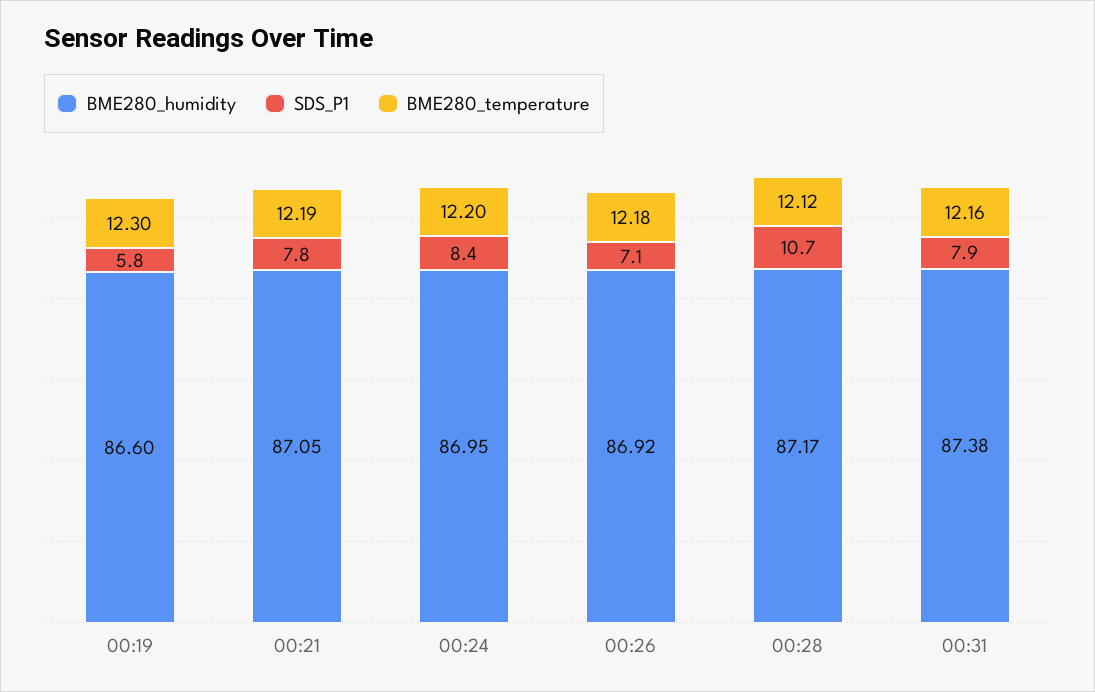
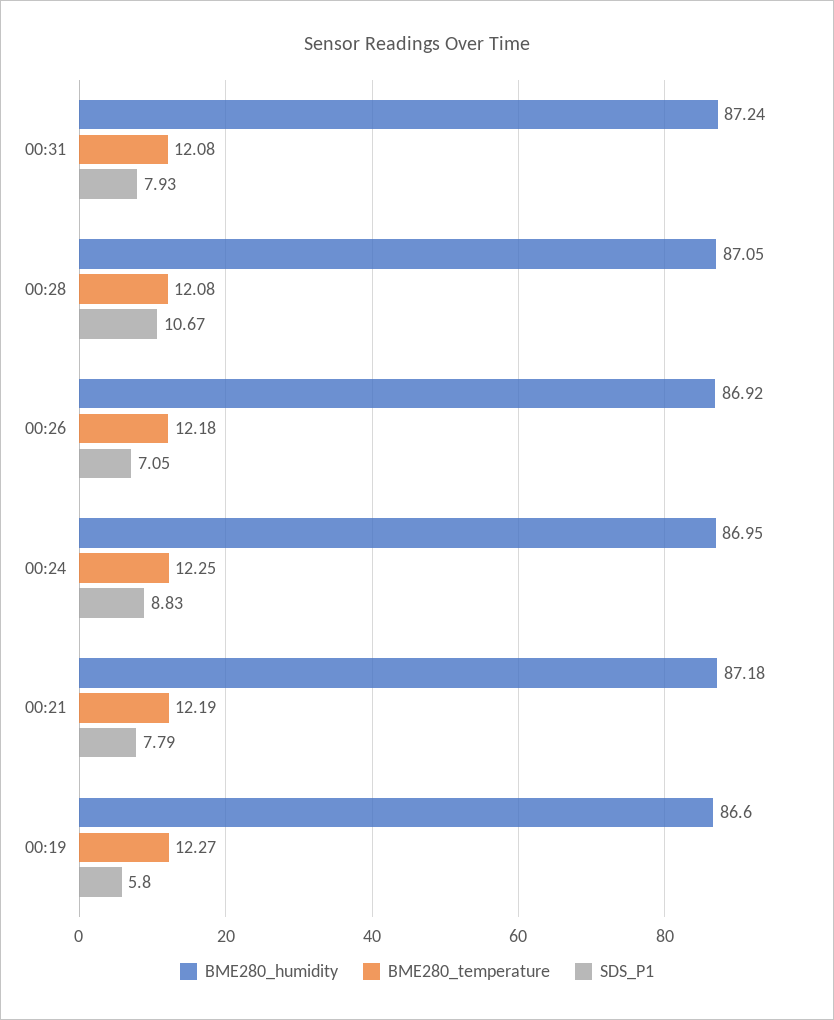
  {
    "BME280_humidity": {
      "00:19": 86.6,
-     "00:21": 87.05,
+     "00:21": 87.18,
      "00:24": 86.95,
      "00:26": 86.92,
-     "00:28": 87.17,
+     "00:28": 87.05,
-     "00:31": 87.38
+     "00:31": 87.24
    },
    "SDS_P1": {
      "00:19": 5.8,
      "00:21": 7.79,
-     "00:24": 8.4,
+     "00:24": 8.83,
      "00:26": 7.05,
      "00:28": 10.67,
      "00:31": 7.93
    },
    "BME280_temperature": {
-     "00:19": 12.3,
+     "00:19": 12.27,
      "00:21": 12.19,
-     "00:24": 12.2,
+     "00:24": 12.25,
      "00:26": 12.18,
-     "00:28": 12.12,
+     "00:28": 12.08,
-     "00:31": 12.16
+     "00:31": 12.08
    }
  }

